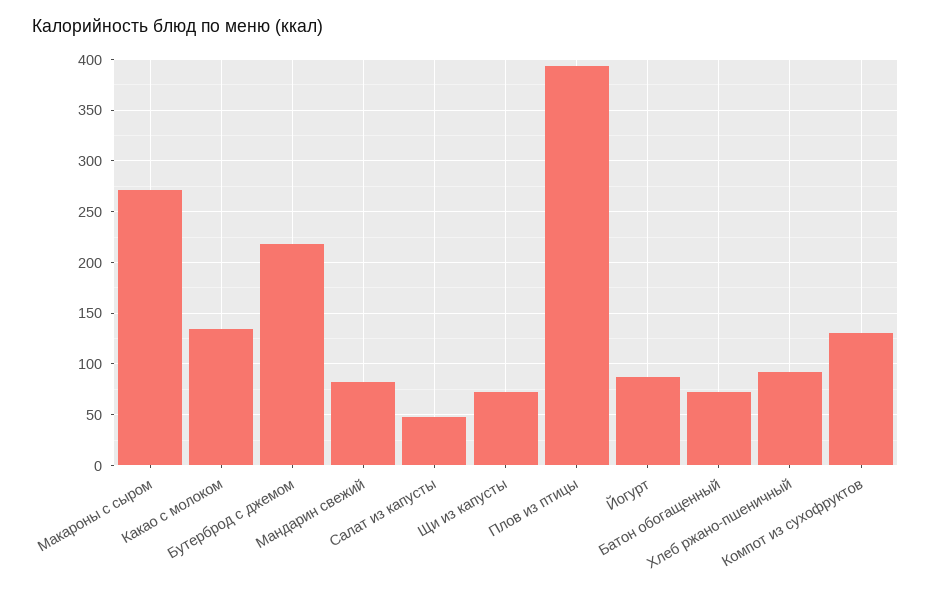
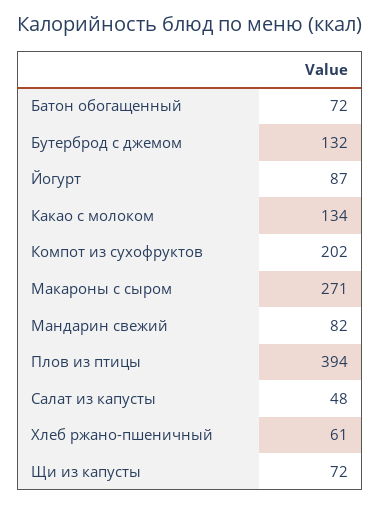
  {
    "Макароны с сыром": 271,
    "Какао с молоком": 134,
-   "Бутерброд с джемом": 220,
+   "Бутерброд с джемом": 132,
    "Мандарин свежий": 82,
    "Салат из капусты": 48,
    "Щи из капусты": 72,
    "Плов из птицы": 394,
    "Йогурт": 87,
    "Батон обогащенный": 72,
-   "Хлеб ржано-пшеничный": 90,
+   "Хлеб ржано-пшеничный": 61,
-   "Компот из сухофруктов": 130
+   "Компот из сухофруктов": 202
  }

